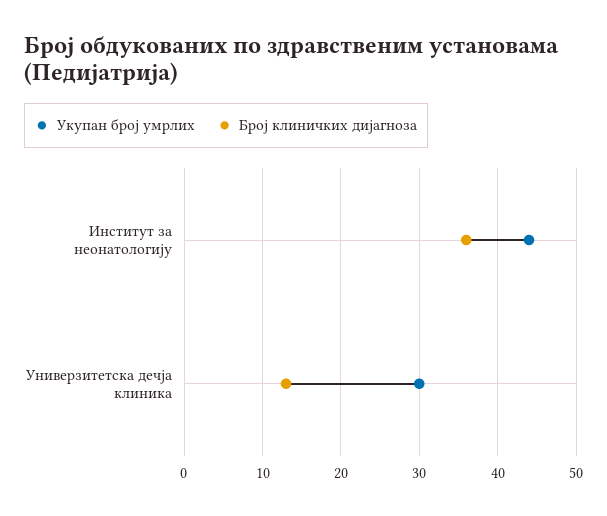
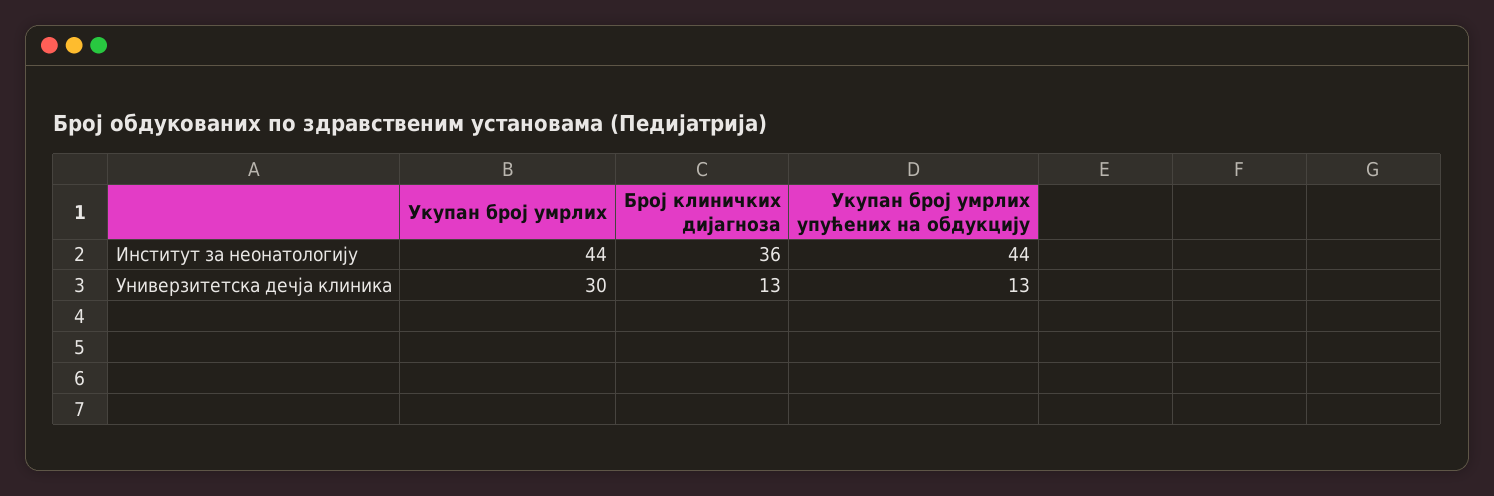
  {
    "Укупан број умрлих": {
      "Институт за неонатологију": 44,
      "Универзитетска дечја клиника": 30
    },
    "Број клиничких дијагноза": {
      "Институт за неонатологију": 36,
      "Универзитетска дечја клиника": 13
-   }
+   },
+   "Укупан број умрлих упућених на обдукцију": {
+     "Институт за неонатологију": 44,
+     "Универзитетска дечја клиника": 13
+   }
  }

